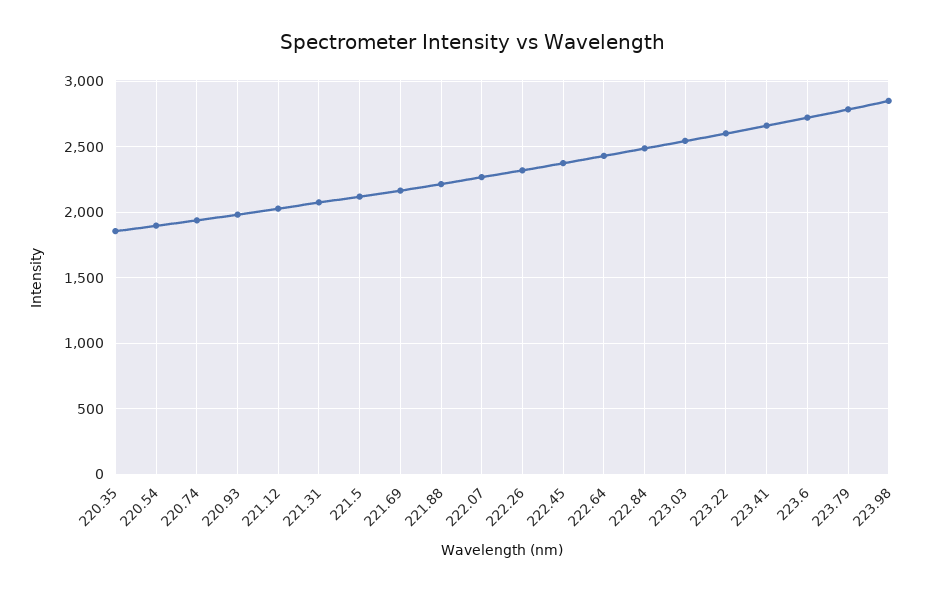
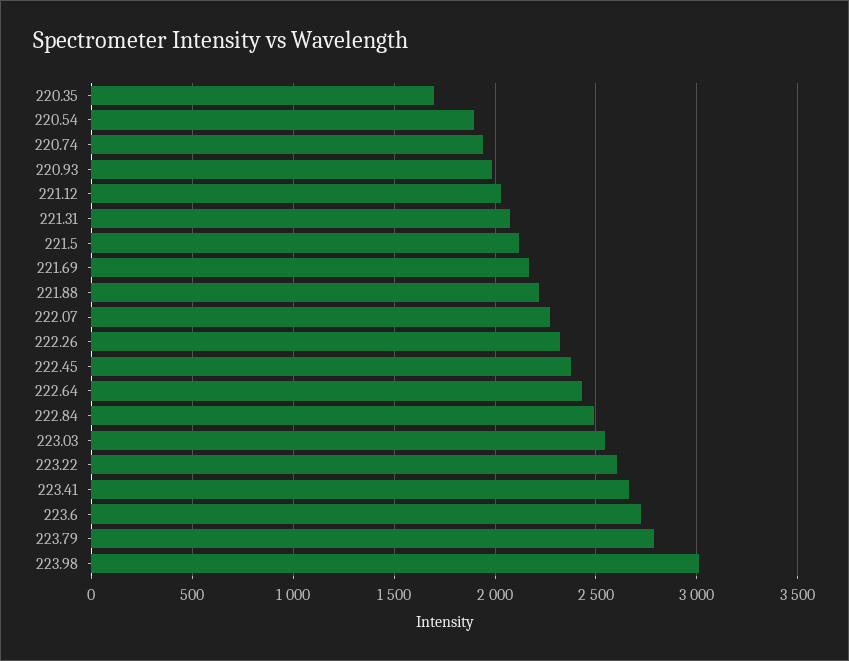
  {
-   "220.35": 1850,
+   "220.35": 1700,
    "220.54": 1900,
    "220.74": 1950,
    "220.93": 2000,
    "221.12": 2050,
    "221.31": 2100,
    "221.5": 2100,
    "221.69": 2150,
    "221.88": 2200,
    "222.07": 2250,
    "222.26": 2300,
    "222.45": 2400,
    "222.64": 2450,
    "222.84": 2500,
    "223.03": 2550,
    "223.22": 2600,
    "223.41": 2650,
    "223.6": 2700,
    "223.79": 2800,
-   "223.98": 2850
+   "223.98": 3000
  }

